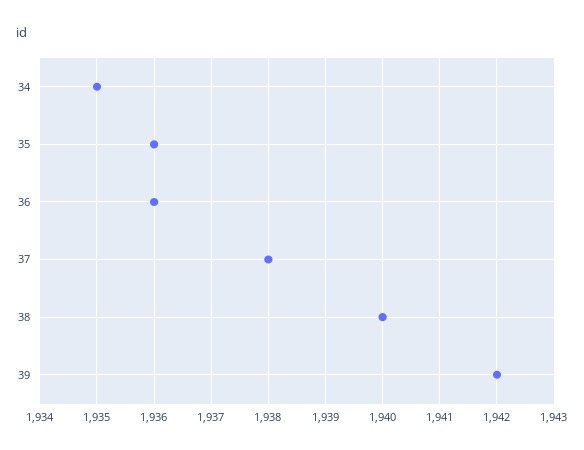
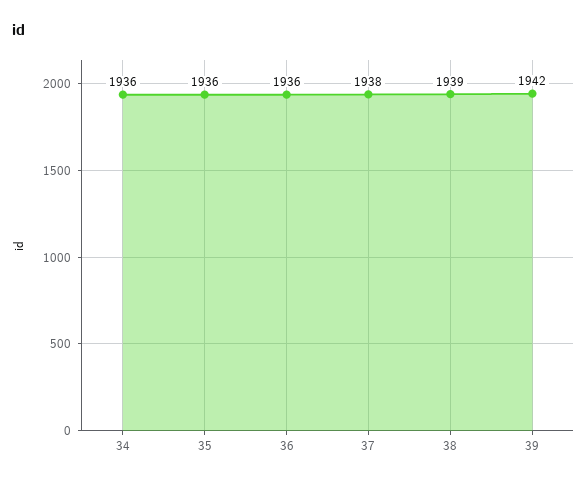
  {
-   "34": 1935,
+   "34": 1936,
    "35": 1936,
    "36": 1936,
    "37": 1938,
-   "38": 1940,
+   "38": 1939,
    "39": 1942
  }

